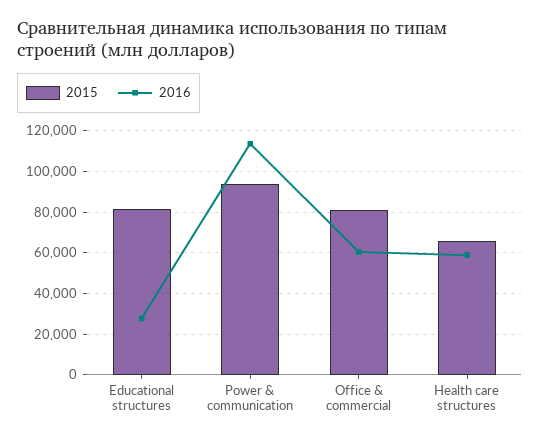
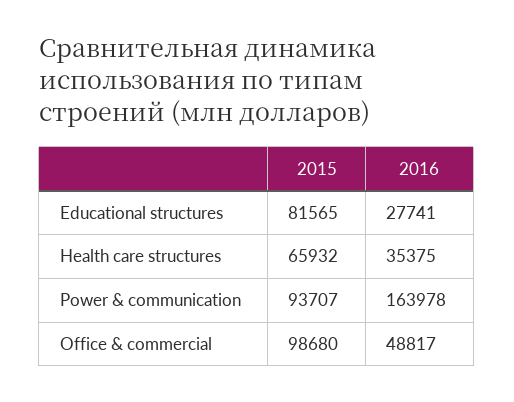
  {
    "2015": {
      "Educational structures": 81565,
      "Power & communication": 93707,
-     "Office & commercial": 80000,
+     "Office & commercial": 98680,
      "Health care structures": 65932
    },
    "2016": {
      "Educational structures": 27741,
-     "Power & communication": 115000,
+     "Power & communication": 163978,
-     "Office & commercial": 60000,
+     "Office & commercial": 48817,
-     "Health care structures": 60000
+     "Health care structures": 35375
    }
  }

